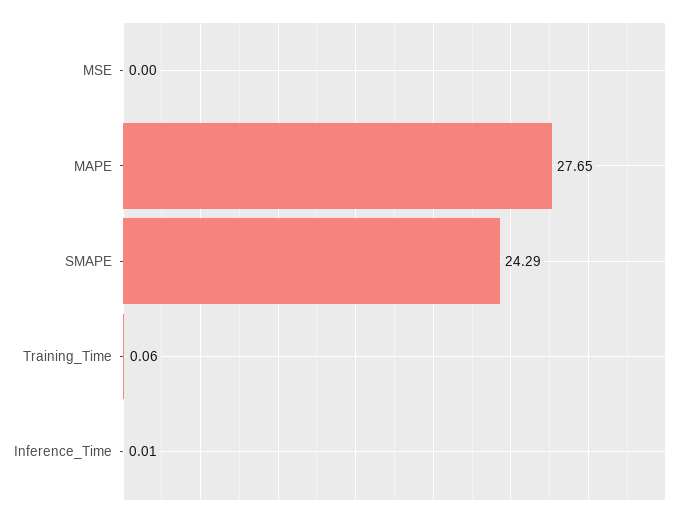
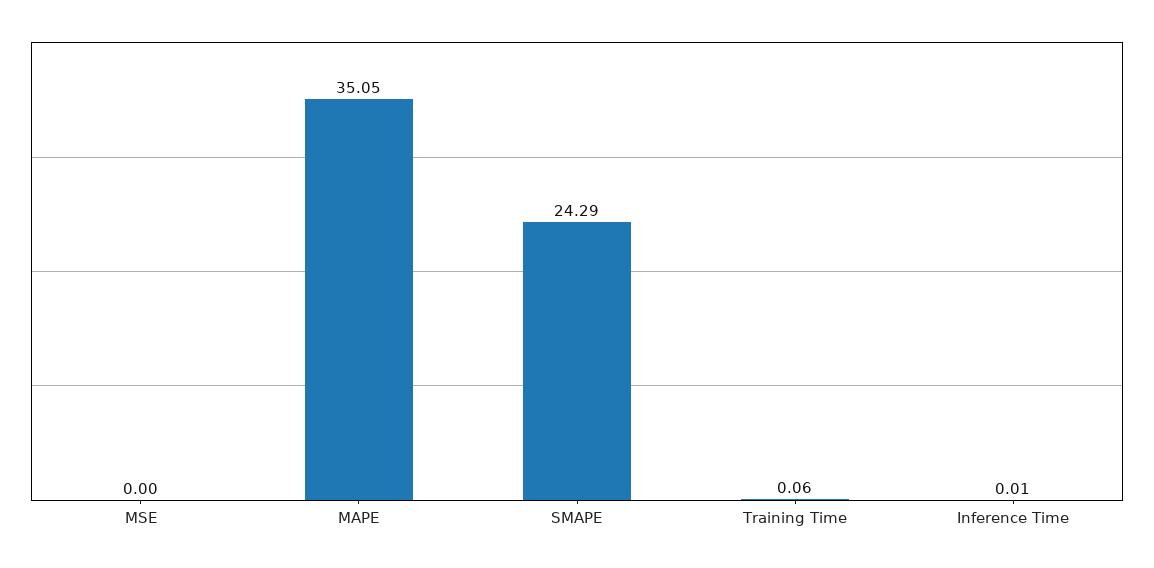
  {
    "MSE": 0,
-   "MAPE": 27.65,
+   "MAPE": 35.05,
    "SMAPE": 24.29,
    "Training_Time": 0.06,
    "Inference_Time": 0.01
  }

